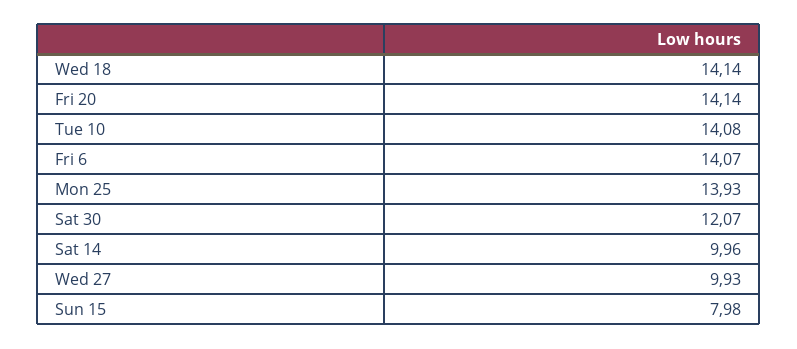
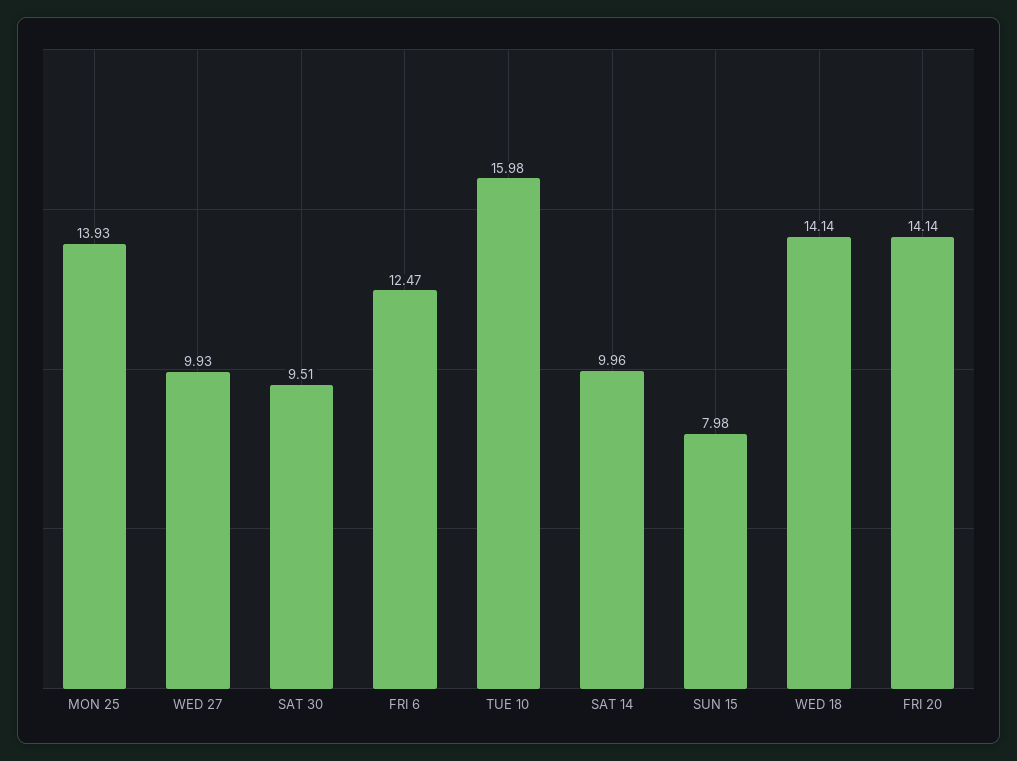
  {
    "Wed 18": 14.14,
    "Fri 20": 14.14,
-   "Tue 10": 14.08,
+   "Tue 10": 15.98,
-   "Fri 6": 14.07,
+   "Fri 6": 12.47,
    "Mon 25": 13.93,
-   "Sat 30": 12.07,
+   "Sat 30": 9.51,
    "Sat 14": 9.96,
    "Wed 27": 9.93,
    "Sun 15": 7.98
  }

